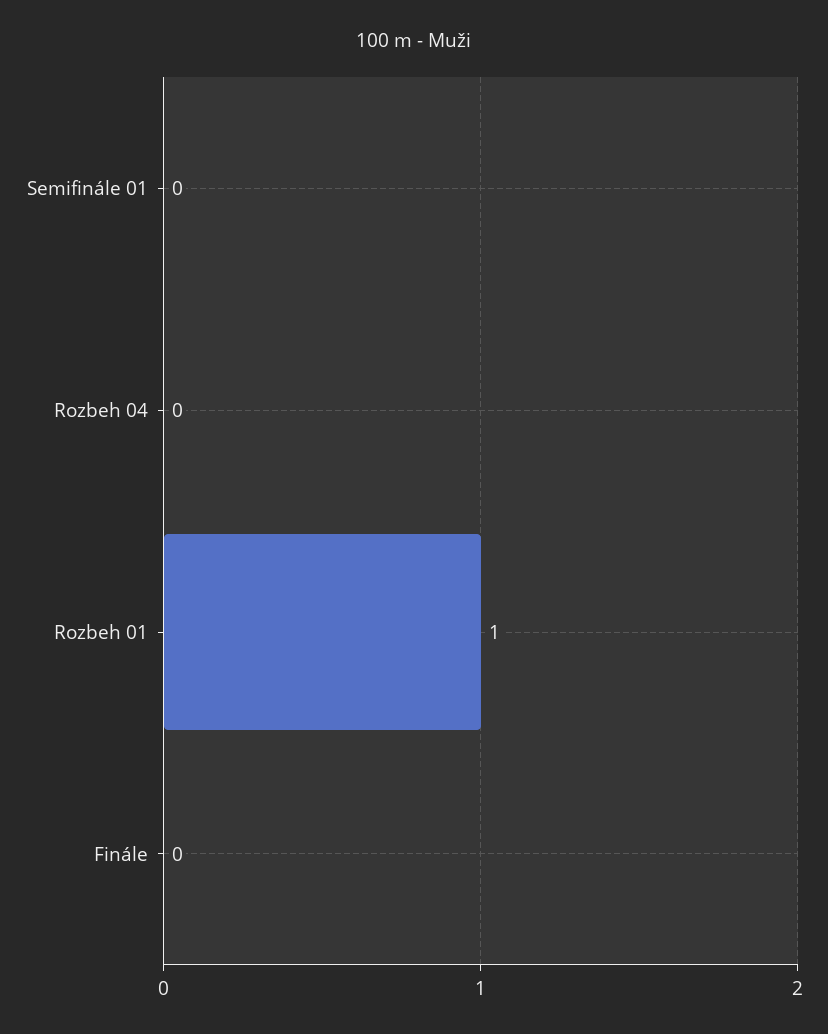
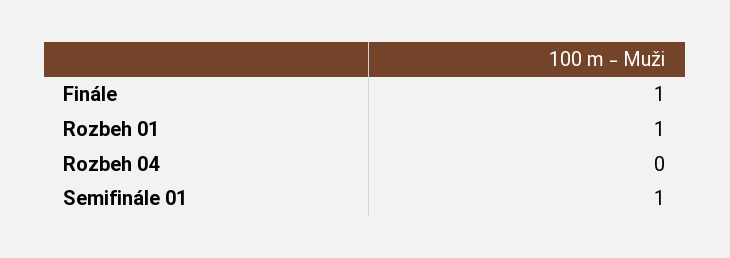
  {
-   "Semifinále 01": 0,
+   "Semifinále 01": 1,
    "Rozbeh 04": 0,
    "Rozbeh 01": 1,
-   "Finále": 0
+   "Finále": 1
  }

